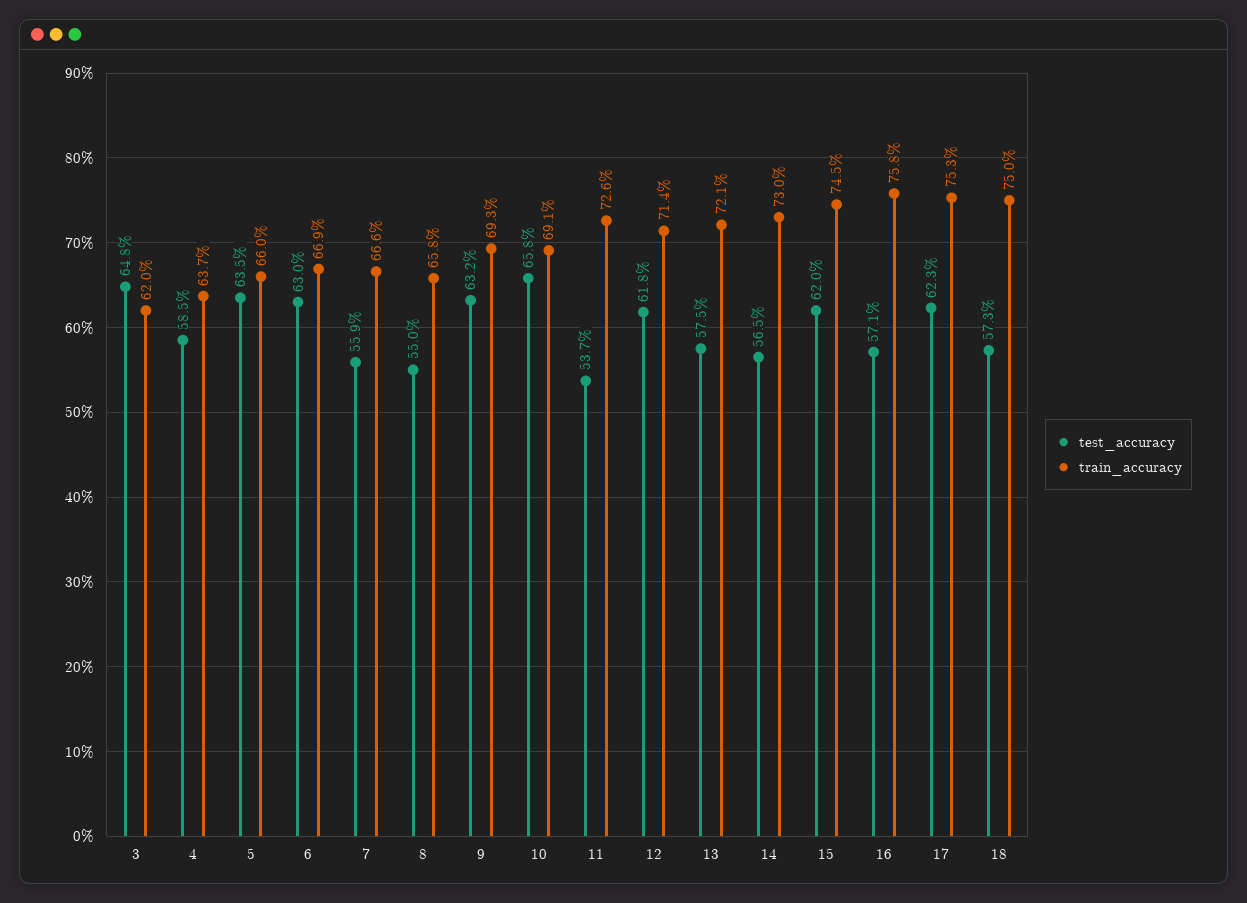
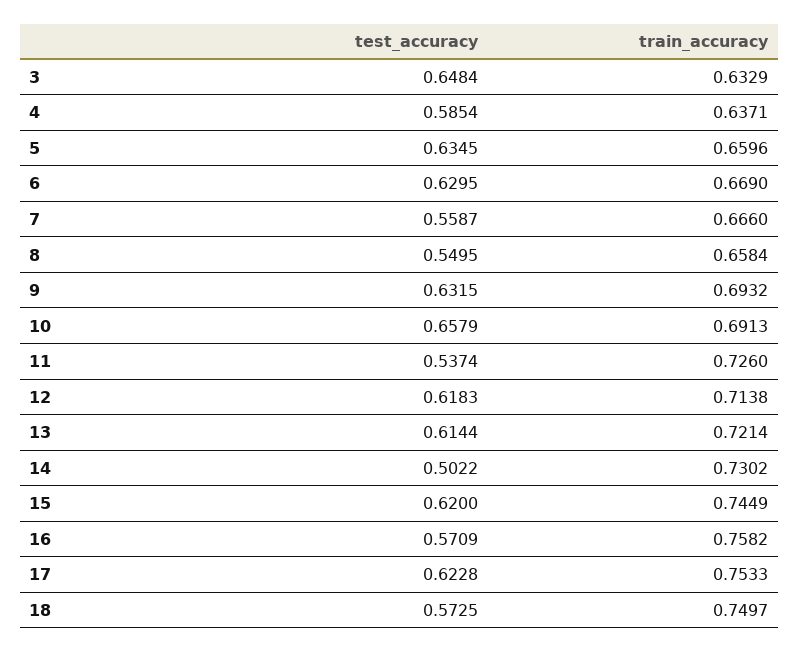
  {
    "test_accuracy": {
      "3": 0.6484,
      "4": 0.5854,
      "5": 0.6345,
      "6": 0.6295,
      "7": 0.5587,
      "8": 0.5495,
      "9": 0.6315,
      "10": 0.6579,
      "11": 0.5374,
      "12": 0.6183,
-     "13": 0.575,
+     "13": 0.6144,
-     "14": 0.565,
+     "14": 0.5022,
      "15": 0.62,
      "16": 0.5709,
      "17": 0.6228,
      "18": 0.5725
    },
    "train_accuracy": {
-     "3": 0.62,
+     "3": 0.6329,
      "4": 0.6371,
      "5": 0.6596,
      "6": 0.669,
      "7": 0.666,
      "8": 0.6584,
      "9": 0.6932,
      "10": 0.6913,
      "11": 0.726,
      "12": 0.7138,
      "13": 0.7214,
      "14": 0.7302,
      "15": 0.7449,
      "16": 0.7582,
      "17": 0.7533,
      "18": 0.7497
    }
  }

